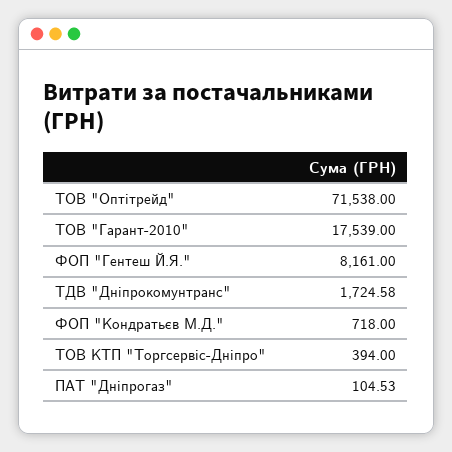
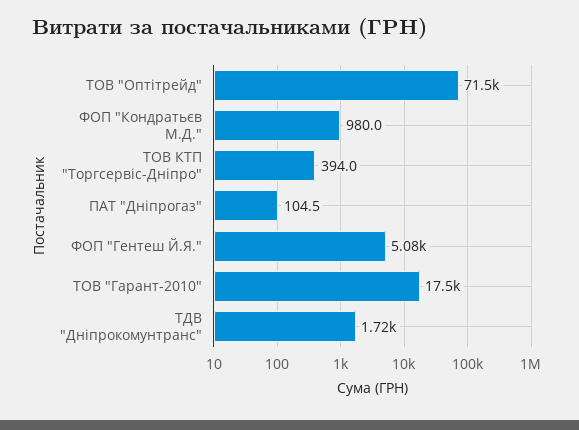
  {
    "ТОВ \"Оптітрейд\"": 71538,
    "ТОВ \"Гарант-2010\"": 17539,
-   "ФОП \"Гентеш Й.Я.\"": 8161,
+   "ФОП \"Гентеш Й.Я.\"": 5080,
    "ТДВ \"Дніпрокомунтранс\"": 1724.58,
-   "ФОП \"Кондратьєв М.Д.\"": 718,
+   "ФОП \"Кондратьєв М.Д.\"": 980,
    "ТОВ КТП \"Торгсервіс-Дніпро\"": 394,
    "ПАТ \"Дніпрогаз\"": 104.53
  }

